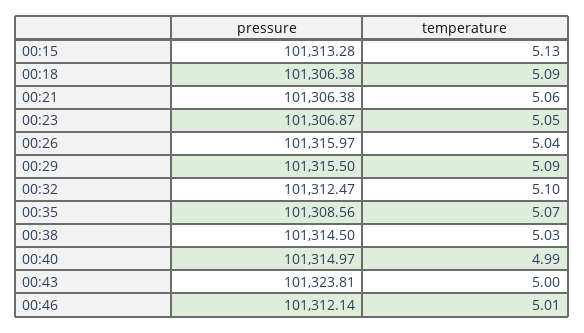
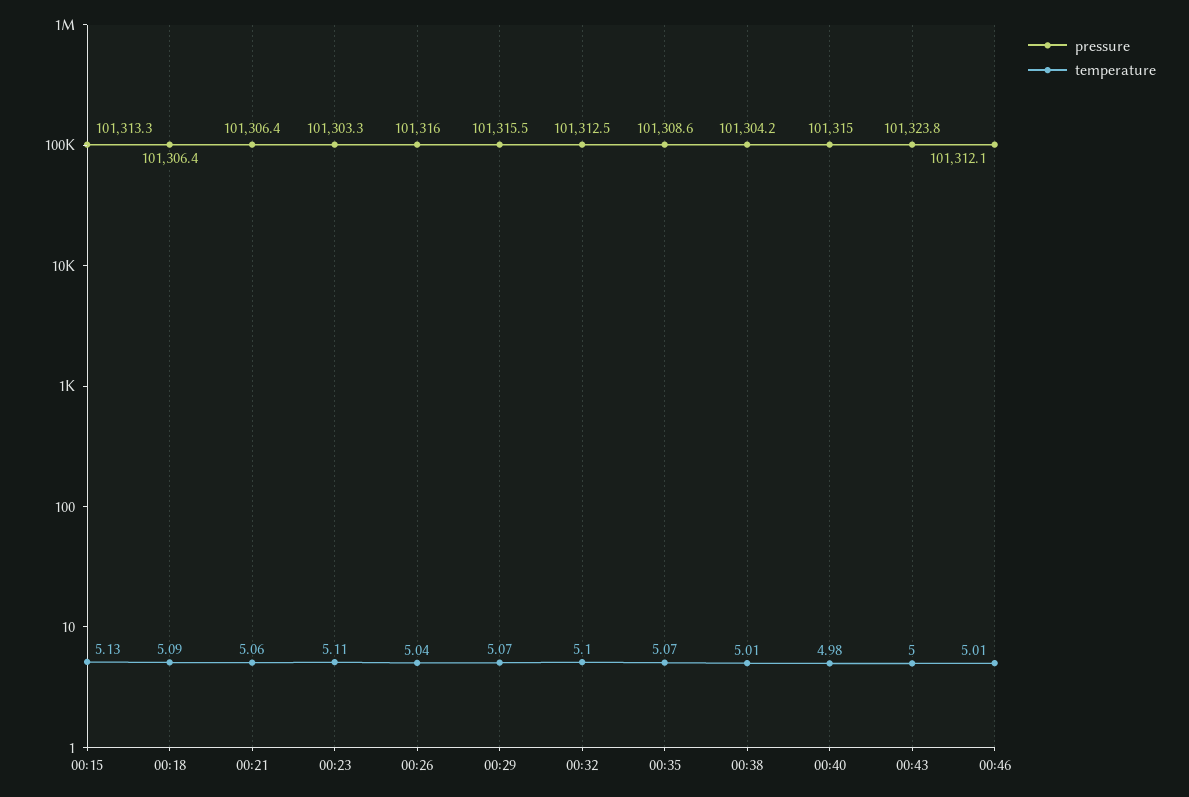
  {
    "pressure": {
      "00:15": 101313.28,
      "00:18": 101306.38,
      "00:21": 101306.38,
-     "00:23": 101306.87,
+     "00:23": 101303.3,
      "00:26": 101315.97,
      "00:29": 101315.5,
      "00:32": 101312.47,
      "00:35": 101308.56,
-     "00:38": 101314.5,
+     "00:38": 101304.2,
      "00:40": 101314.97,
      "00:43": 101323.81,
      "00:46": 101312.14
    },
    "temperature": {
      "00:15": 5.13,
      "00:18": 5.09,
      "00:21": 5.06,
-     "00:23": 5.05,
+     "00:23": 5.11,
      "00:26": 5.04,
-     "00:29": 5.09,
+     "00:29": 5.07,
      "00:32": 5.1,
      "00:35": 5.07,
-     "00:38": 5.03,
+     "00:38": 5.01,
-     "00:40": 4.99,
+     "00:40": 4.98,
      "00:43": 5,
      "00:46": 5.01
    }
  }

